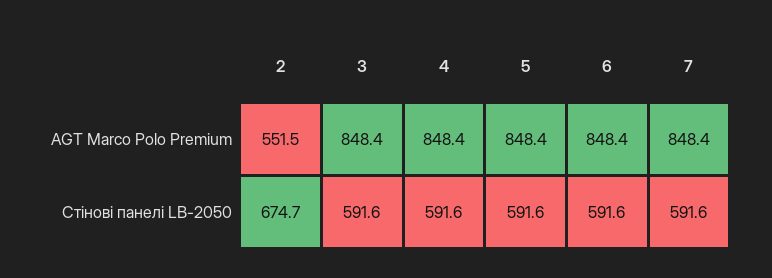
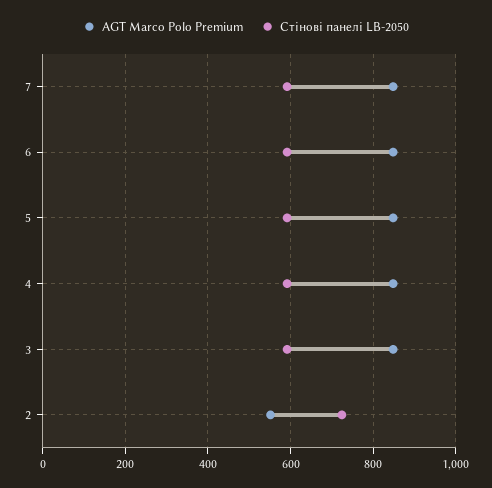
  {
    "AGT Marco Polo Premium": {
      "2": 551.5,
      "3": 848.4,
      "4": 848.4,
      "5": 848.4,
      "6": 848.4,
      "7": 848.4
    },
    "Стінові панелі LB-2050": {
-     "2": 674.7,
+     "2": 720,
      "3": 591.6,
      "4": 591.6,
      "5": 591.6,
      "6": 591.6,
      "7": 591.6
    }
  }

